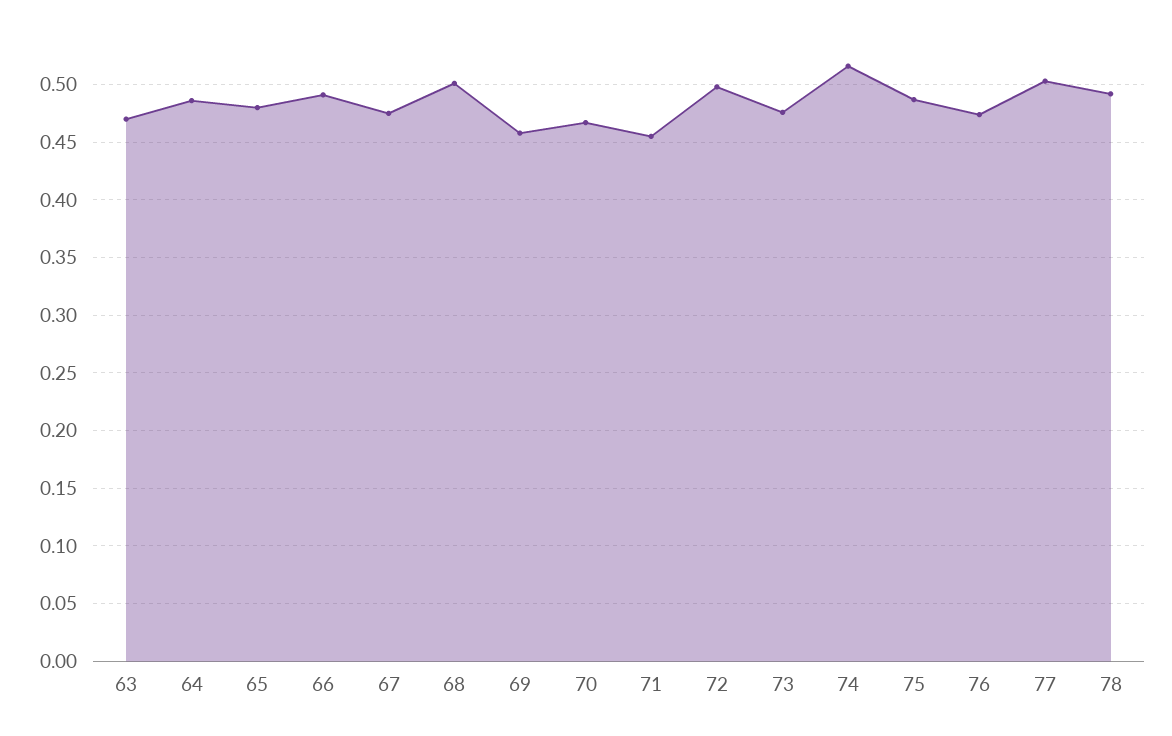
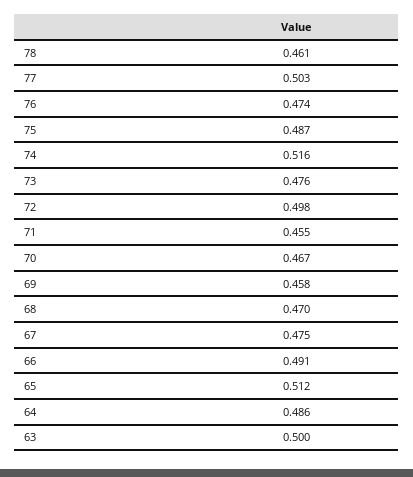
  {
-   "63": 0.47,
+   "63": 0.5,
    "64": 0.486,
-   "65": 0.48,
+   "65": 0.512,
    "66": 0.491,
    "67": 0.475,
-   "68": 0.5,
+   "68": 0.47,
    "69": 0.458,
    "70": 0.467,
    "71": 0.455,
    "72": 0.498,
    "73": 0.476,
    "74": 0.516,
    "75": 0.487,
    "76": 0.474,
    "77": 0.503,
-   "78": 0.49
+   "78": 0.461
  }

